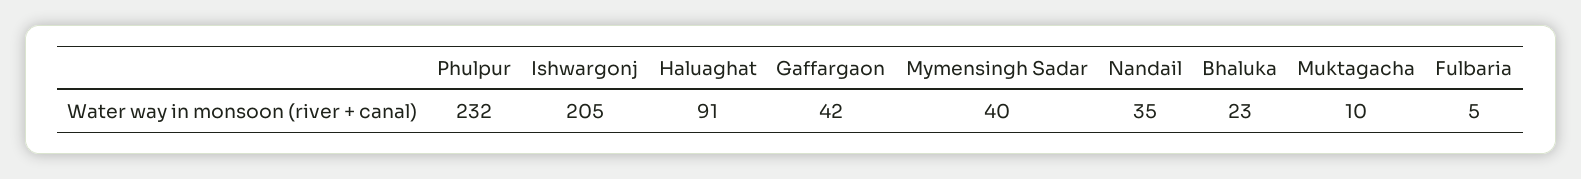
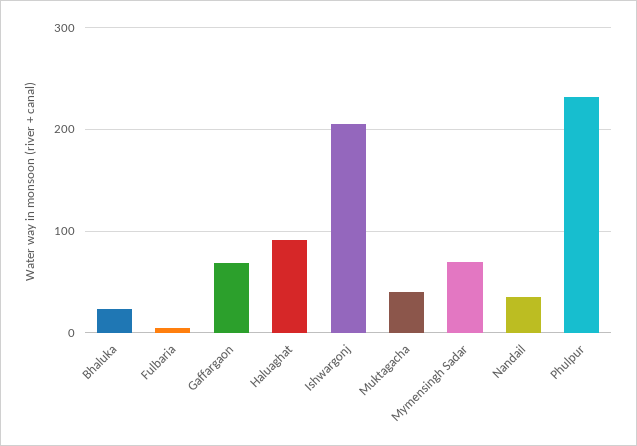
  {
    "Phulpur": 232,
    "Ishwargonj": 205,
    "Haluaghat": 91,
-   "Gaffargaon": 42,
+   "Gaffargaon": 70,
-   "Mymensingh Sadar": 40,
+   "Mymensingh Sadar": 70,
    "Nandail": 35,
    "Bhaluka": 23,
-   "Muktagacha": 10,
+   "Muktagacha": 40,
    "Fulbaria": 5
  }

